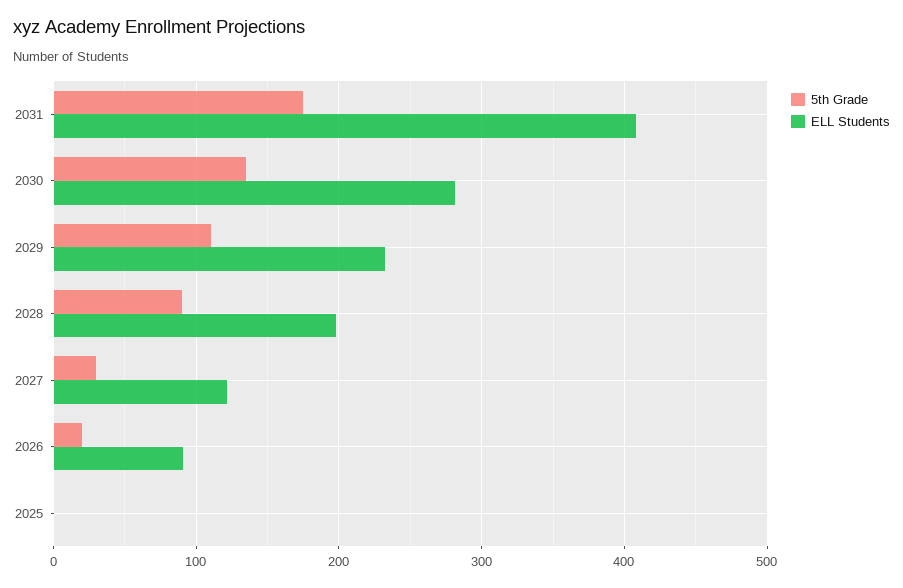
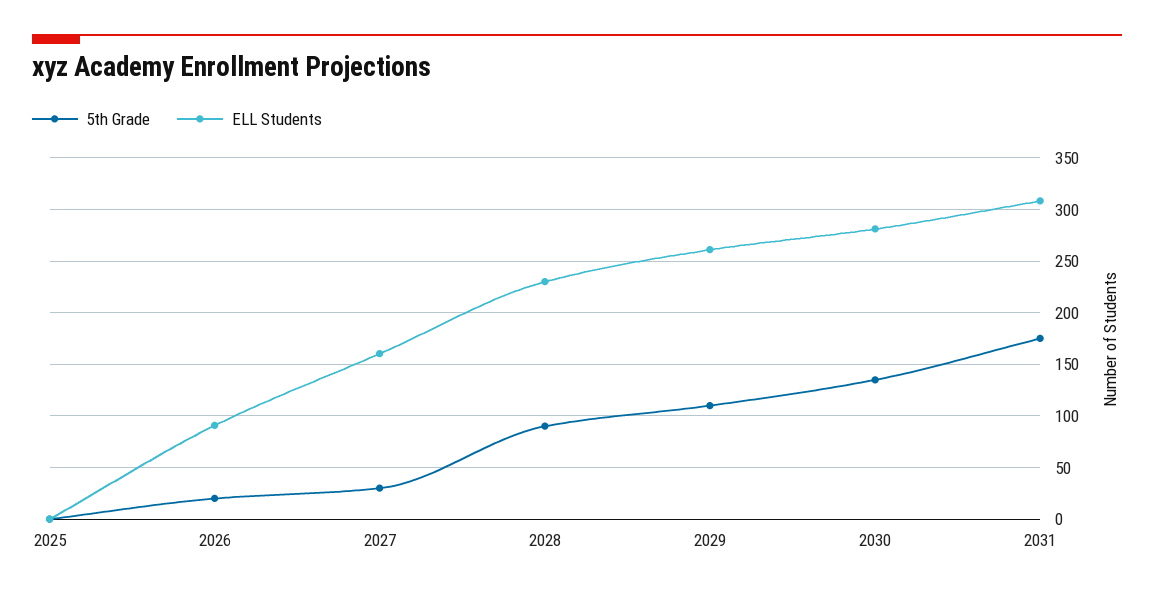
  {
    "5th Grade": {
      "2031": 180,
      "2030": 140,
      "2029": 110,
      "2028": 90,
      "2027": 30,
      "2026": 20,
      "2025": 0
    },
    "ELL Students": {
-     "2031": 410,
+     "2031": 310,
      "2030": 280,
-     "2029": 230,
+     "2029": 260,
-     "2028": 200,
+     "2028": 230,
-     "2027": 120,
+     "2027": 160,
      "2026": 90,
      "2025": 0
    }
  }

